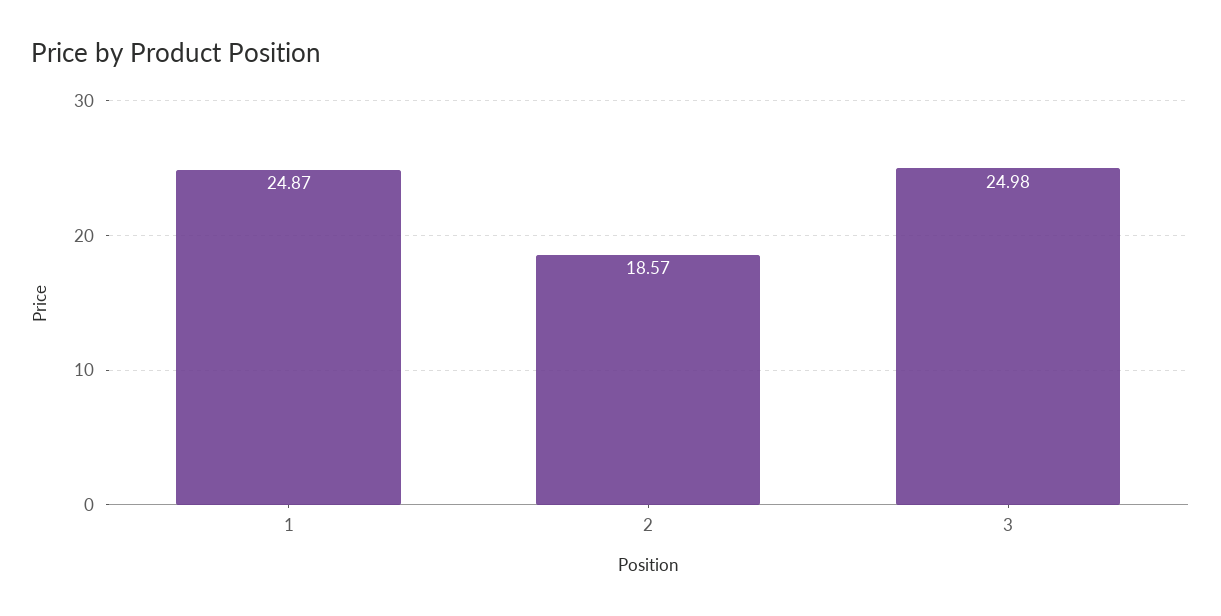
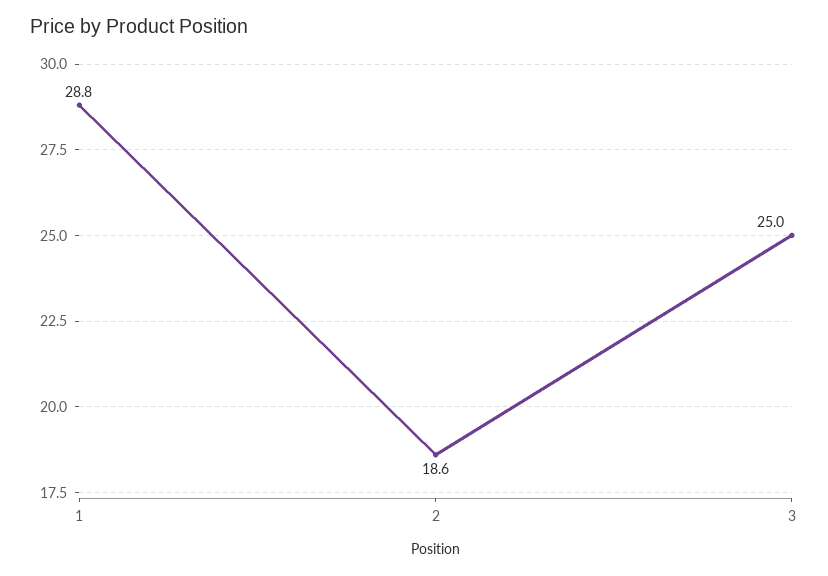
  {
-   "1": 24.87,
+   "1": 28.8,
    "2": 18.57,
    "3": 24.98
  }

